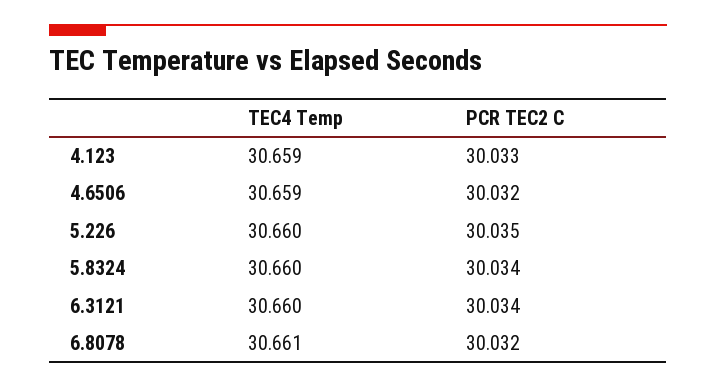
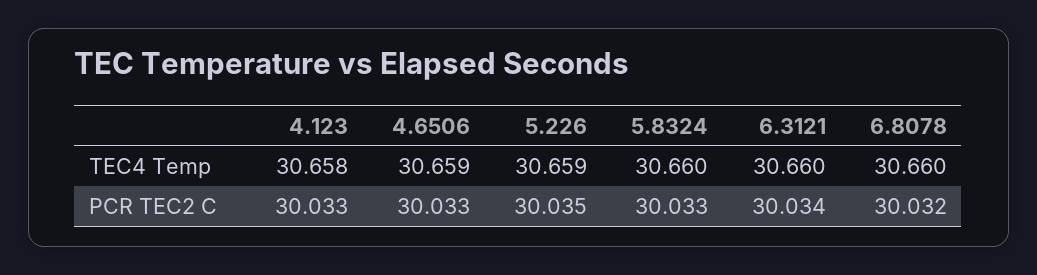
  {
    "TEC4 Temp": {
-     "4.123": 30.659,
+     "4.123": 30.658,
      "4.6506": 30.659,
-     "5.226": 30.66,
+     "5.226": 30.659,
      "5.8324": 30.66,
      "6.3121": 30.66,
-     "6.8078": 30.661
+     "6.8078": 30.66
    },
    "PCR TEC2 C": {
      "4.123": 30.033,
-     "4.6506": 30.032,
+     "4.6506": 30.033,
      "5.226": 30.035,
-     "5.8324": 30.034,
+     "5.8324": 30.033,
      "6.3121": 30.034,
      "6.8078": 30.032
    }
  }

